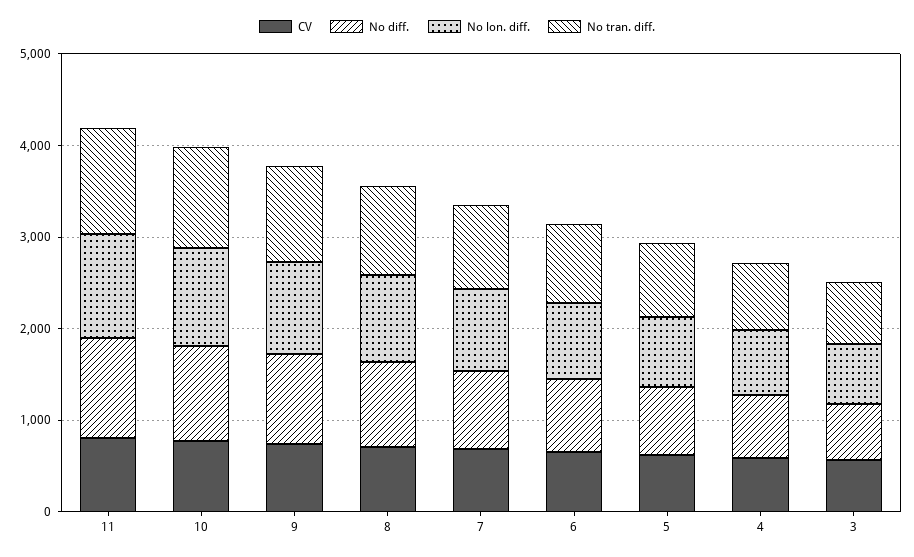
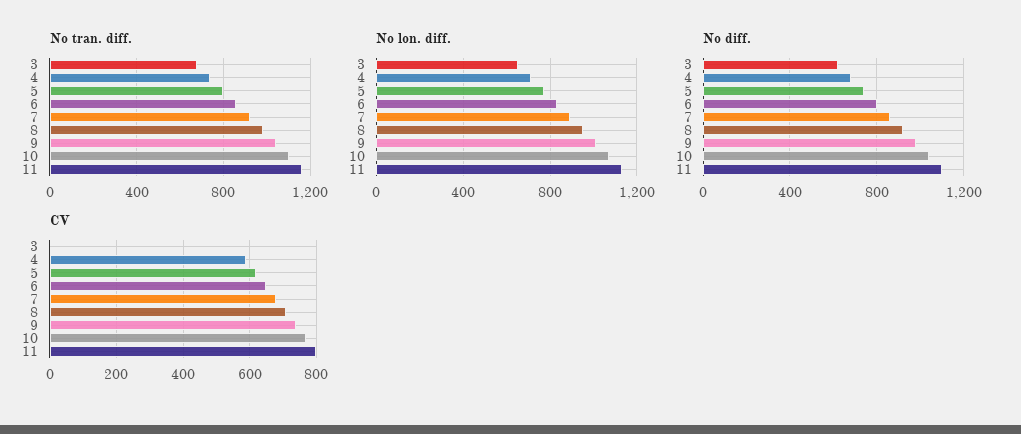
  {
    "CV": {
      "11": 800,
      "10": 780,
      "9": 740,
      "8": 720,
      "7": 680,
      "6": 660,
      "5": 620,
      "4": 600,
-     "3": 600
+     "3": 0
    },
    "No diff.": {
      "11": 1100,
      "10": 1050,
      "9": 1000,
      "8": 900,
      "7": 850,
      "6": 800,
      "5": 750,
      "4": 700,
      "3": 600
    },
    "No lon. diff.": {
      "11": 1150,
      "10": 1050,
      "9": 1000,
      "8": 950,
      "7": 900,
      "6": 850,
      "5": 750,
      "4": 700,
      "3": 650
    },
    "No tran. diff.": {
      "11": 1150,
      "10": 1100,
      "9": 1050,
      "8": 1000,
      "7": 900,
      "6": 850,
      "5": 800,
      "4": 750,
      "3": 700
    }
  }

